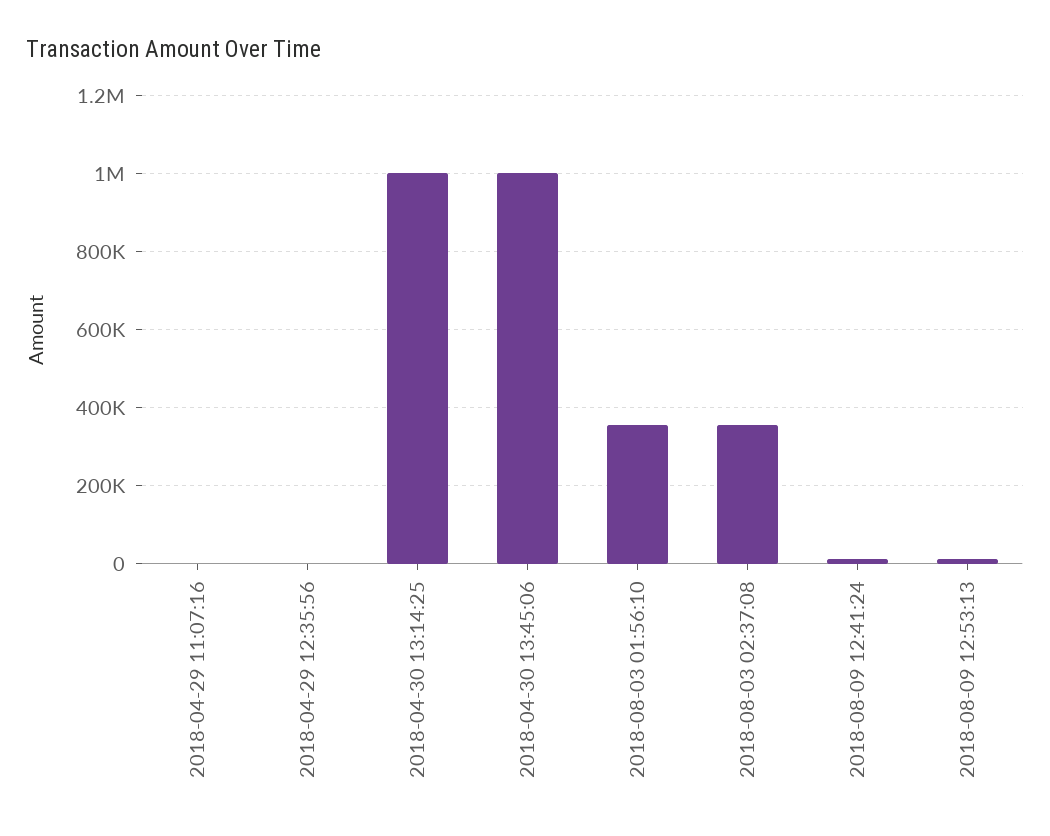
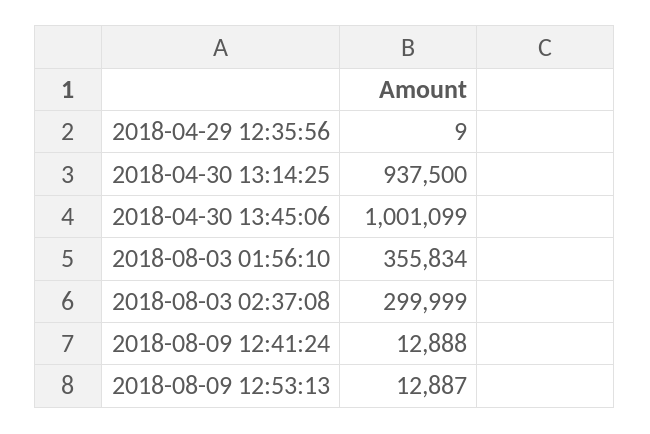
  {
-   "2018-04-29 11:07:16": 0,
    "2018-04-29 12:35:56": 9,
-   "2018-04-30 13:14:25": 1000000,
+   "2018-04-30 13:14:25": 937500,
    "2018-04-30 13:45:06": 1001099,
    "2018-08-03 01:56:10": 355834,
-   "2018-08-03 02:37:08": 360000,
+   "2018-08-03 02:37:08": 299999,
    "2018-08-09 12:41:24": 12888,
    "2018-08-09 12:53:13": 12887
  }

